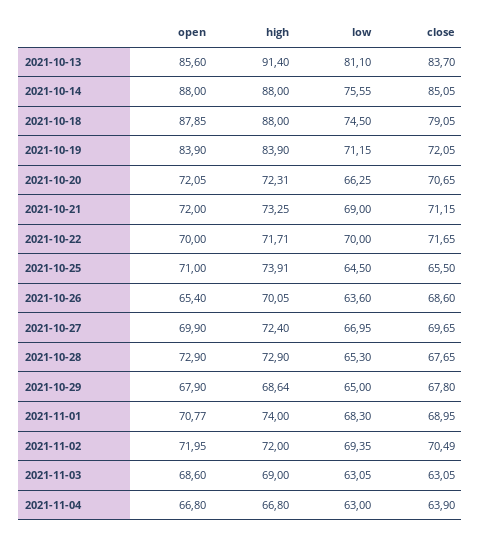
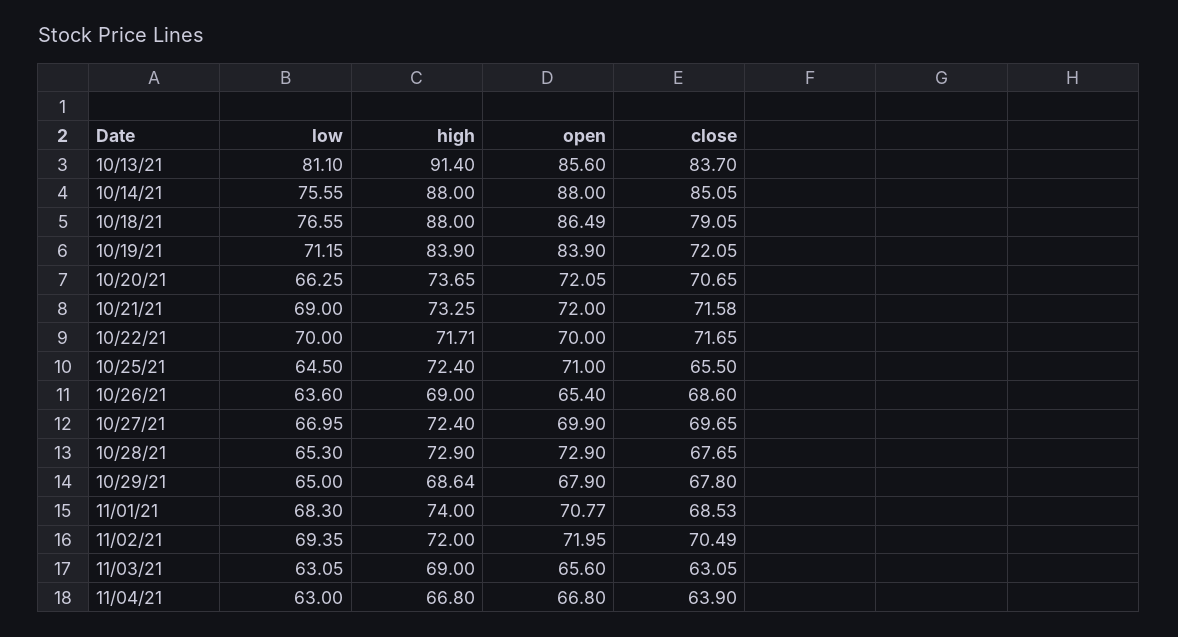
  {
    "open": {
      "2021-10-13": 85.6,
      "2021-10-14": 88,
-     "2021-10-18": 87.85,
+     "2021-10-18": 86.49,
      "2021-10-19": 83.9,
      "2021-10-20": 72.05,
      "2021-10-21": 72,
      "2021-10-22": 70,
      "2021-10-25": 71,
      "2021-10-26": 65.4,
      "2021-10-27": 69.9,
      "2021-10-28": 72.9,
      "2021-10-29": 67.9,
      "2021-11-01": 70.77,
      "2021-11-02": 71.95,
-     "2021-11-03": 68.6,
+     "2021-11-03": 65.6,
      "2021-11-04": 66.8
    },
    "high": {
      "2021-10-13": 91.4,
      "2021-10-14": 88,
      "2021-10-18": 88,
      "2021-10-19": 83.9,
-     "2021-10-20": 72.31,
+     "2021-10-20": 73.65,
      "2021-10-21": 73.25,
      "2021-10-22": 71.71,
-     "2021-10-25": 73.91,
+     "2021-10-25": 72.4,
-     "2021-10-26": 70.05,
+     "2021-10-26": 69,
      "2021-10-27": 72.4,
      "2021-10-28": 72.9,
      "2021-10-29": 68.64,
      "2021-11-01": 74,
      "2021-11-02": 72,
      "2021-11-03": 69,
      "2021-11-04": 66.8
    },
    "low": {
      "2021-10-13": 81.1,
      "2021-10-14": 75.55,
-     "2021-10-18": 74.5,
+     "2021-10-18": 76.55,
      "2021-10-19": 71.15,
      "2021-10-20": 66.25,
      "2021-10-21": 69,
      "2021-10-22": 70,
      "2021-10-25": 64.5,
      "2021-10-26": 63.6,
      "2021-10-27": 66.95,
      "2021-10-28": 65.3,
      "2021-10-29": 65,
      "2021-11-01": 68.3,
      "2021-11-02": 69.35,
      "2021-11-03": 63.05,
      "2021-11-04": 63
    },
    "close": {
      "2021-10-13": 83.7,
      "2021-10-14": 85.05,
      "2021-10-18": 79.05,
      "2021-10-19": 72.05,
      "2021-10-20": 70.65,
-     "2021-10-21": 71.15,
+     "2021-10-21": 71.58,
      "2021-10-22": 71.65,
      "2021-10-25": 65.5,
      "2021-10-26": 68.6,
      "2021-10-27": 69.65,
      "2021-10-28": 67.65,
      "2021-10-29": 67.8,
-     "2021-11-01": 68.95,
+     "2021-11-01": 68.53,
      "2021-11-02": 70.49,
      "2021-11-03": 63.05,
      "2021-11-04": 63.9
    }
  }

